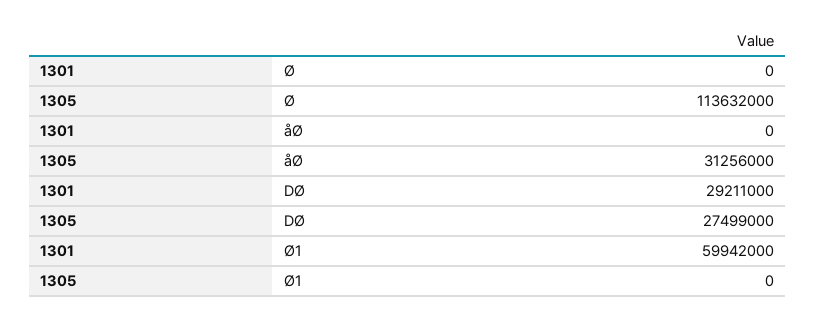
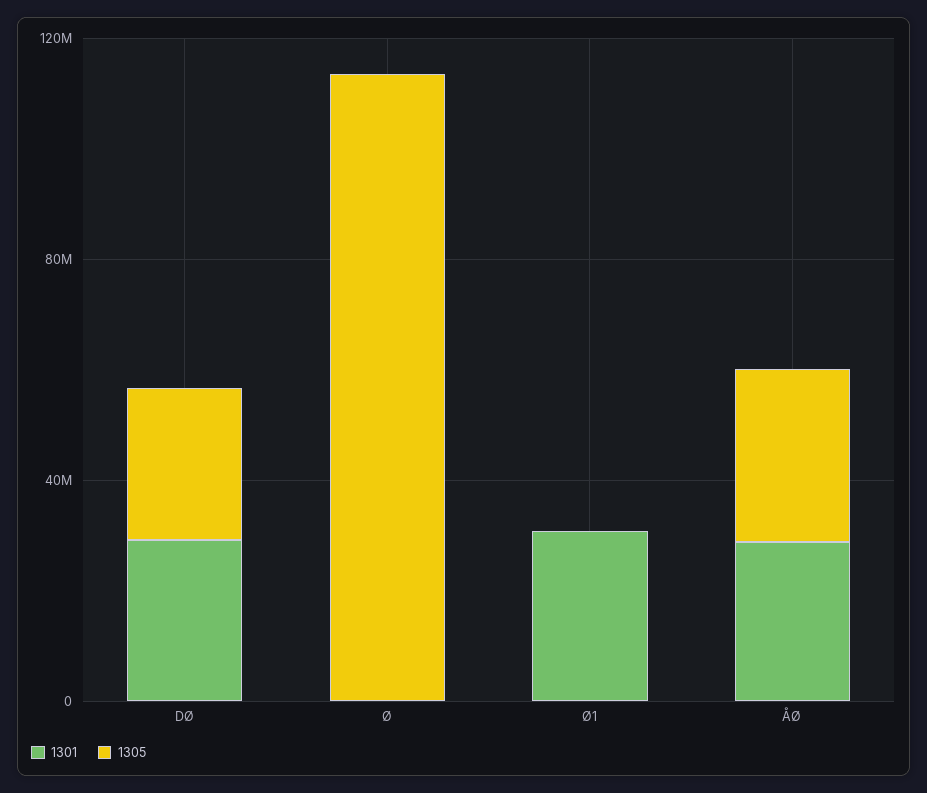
  {
    "1301": {
      "Ø": 0,
-     "åØ": 0,
+     "åØ": 30000000,
      "DØ": 29211000,
-     "Ø1": 59942000
+     "Ø1": 30000000
    },
    "1305": {
      "Ø": 113632000,
      "åØ": 31256000,
      "DØ": 27499000,
      "Ø1": 0
    }
  }

